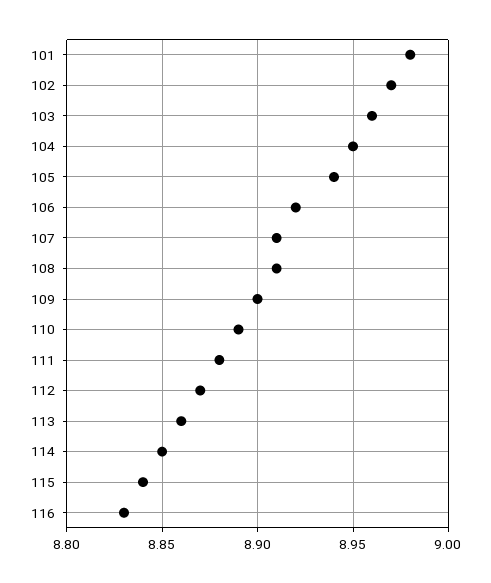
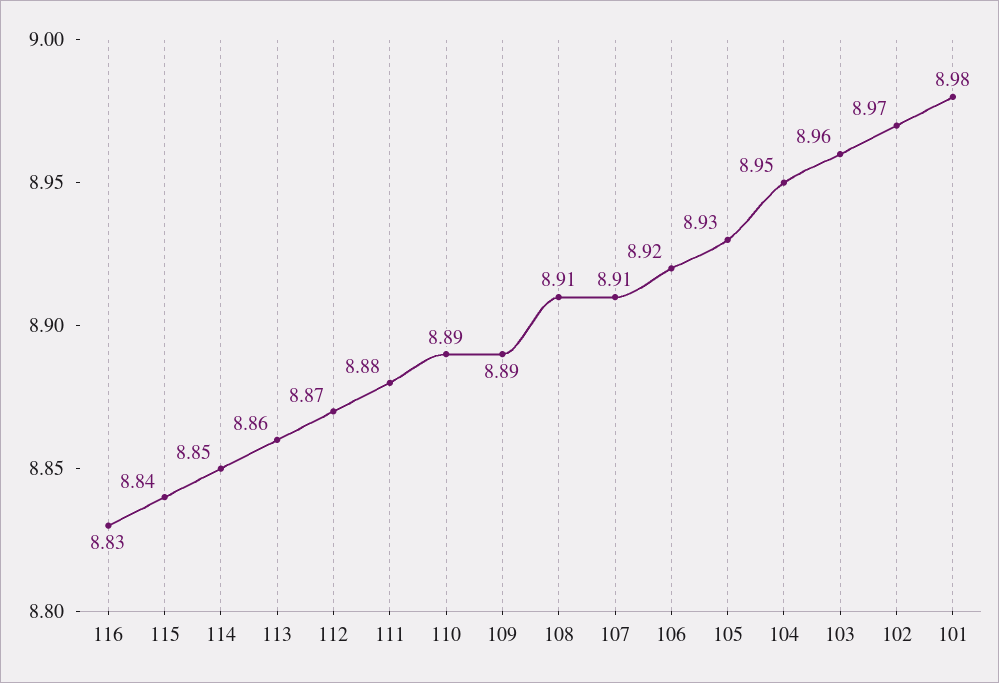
  {
    "101": 8.98,
    "102": 8.97,
    "103": 8.96,
    "104": 8.95,
-   "105": 8.94,
+   "105": 8.93,
    "106": 8.92,
    "107": 8.91,
    "108": 8.91,
-   "109": 8.9,
+   "109": 8.89,
    "110": 8.89,
    "111": 8.88,
    "112": 8.87,
    "113": 8.86,
    "114": 8.85,
    "115": 8.84,
    "116": 8.83
  }

